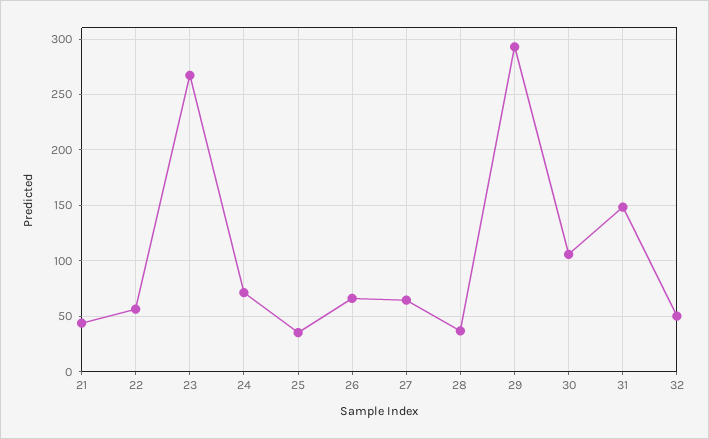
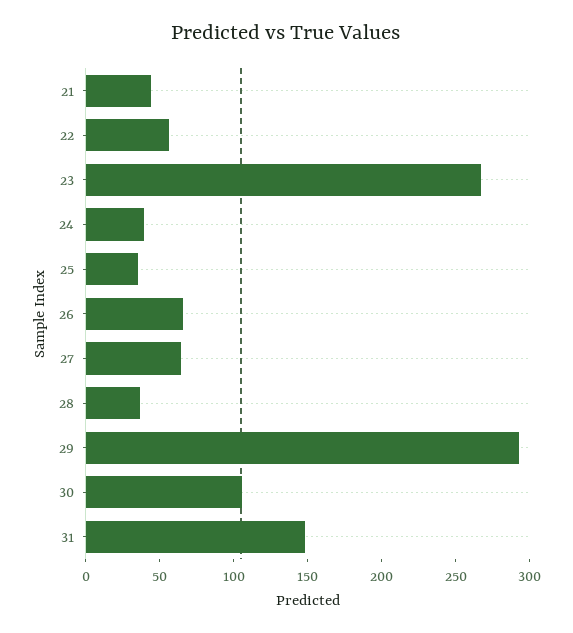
  {
    "21": 40,
    "22": 60,
    "23": 270,
-   "24": 70,
+   "24": 40,
    "25": 40,
    "26": 70,
    "27": 60,
    "28": 40,
    "29": 290,
    "30": 110,
-   "31": 150,
+   "31": 150
-   "32": 50
  }

